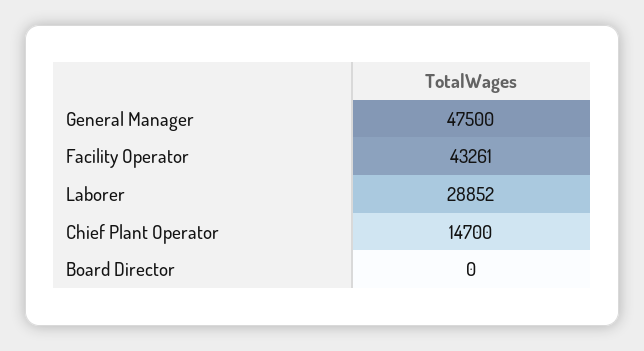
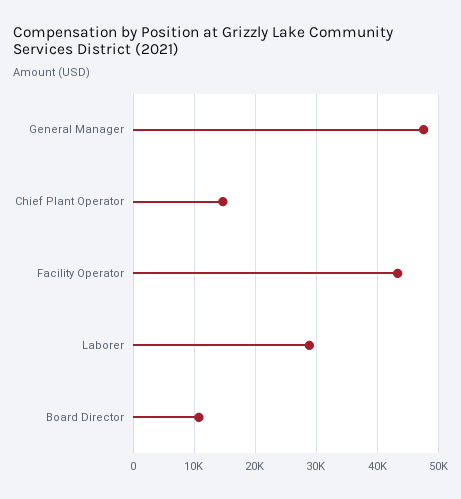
  {
    "General Manager": 47500,
    "Facility Operator": 43261,
    "Laborer": 28852,
    "Chief Plant Operator": 14700,
-   "Board Director": 0
+   "Board Director": 11000
  }

